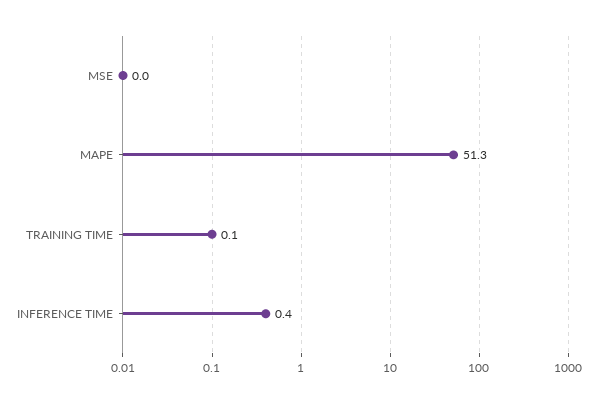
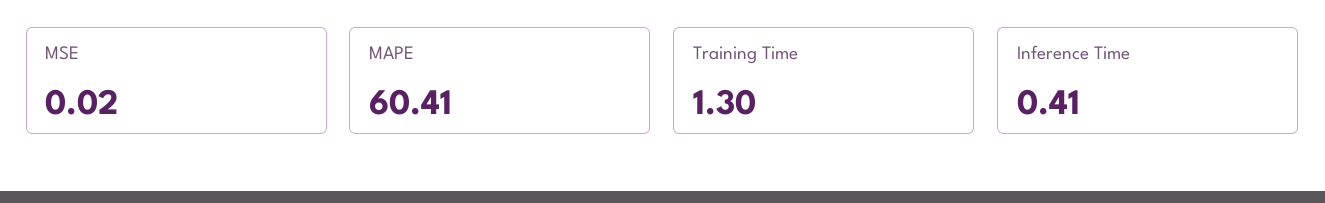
  {
    "MSE": 0.02,
-   "MAPE": 51.3,
+   "MAPE": 60.41,
-   "TRAINING TIME": 0.1,
+   "TRAINING TIME": 1.3,
    "INFERENCE TIME": 0.41
  }

